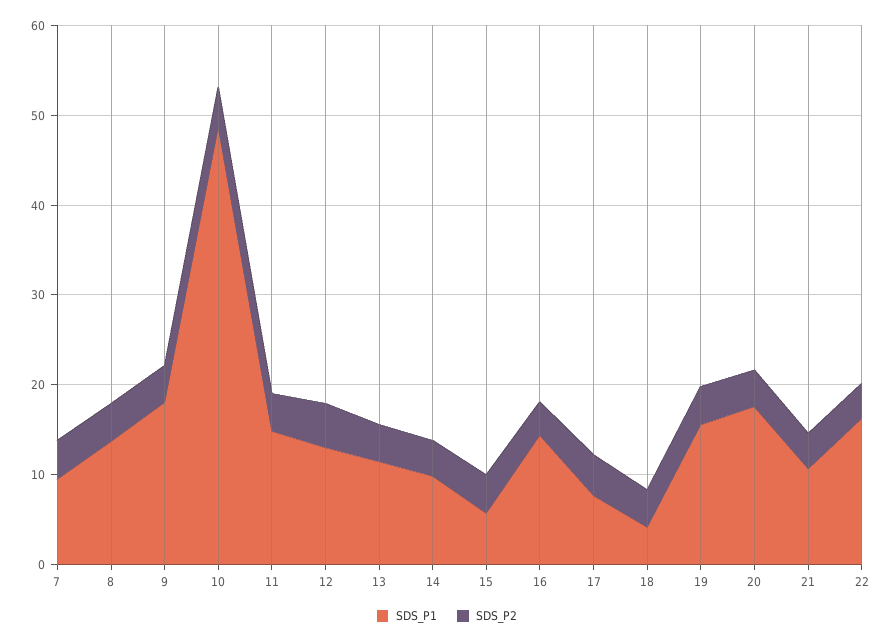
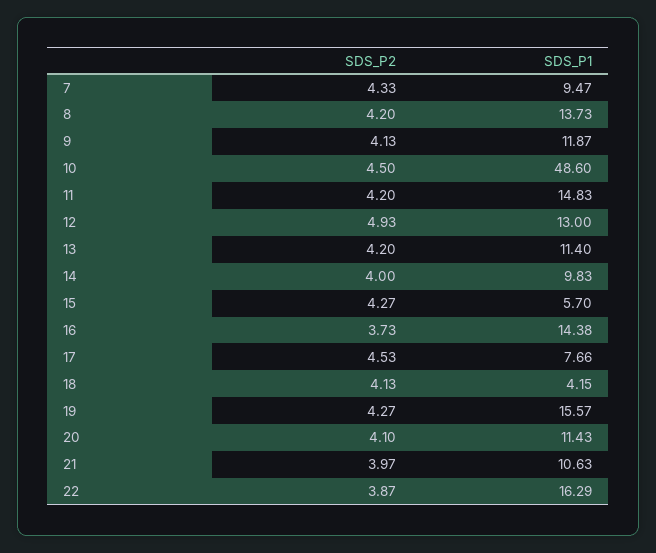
  {
    "SDS_P1": {
      "7": 9.47,
      "8": 13.73,
-     "9": 18,
+     "9": 11.87,
      "10": 48.6,
      "11": 14.83,
      "12": 13,
      "13": 11.4,
      "14": 9.83,
      "15": 5.7,
      "16": 14.38,
      "17": 7.66,
      "18": 4.15,
      "19": 15.57,
-     "20": 18,
+     "20": 11.43,
      "21": 10.63,
      "22": 16.29
    },
    "SDS_P2": {
      "7": 4.33,
      "8": 4.2,
      "9": 4.13,
      "10": 4.5,
      "11": 4.2,
      "12": 4.93,
      "13": 4.2,
      "14": 4,
      "15": 4.27,
      "16": 3.73,
      "17": 4.53,
      "18": 4.13,
      "19": 4.27,
      "20": 4.1,
      "21": 3.97,
      "22": 3.87
    }
  }

